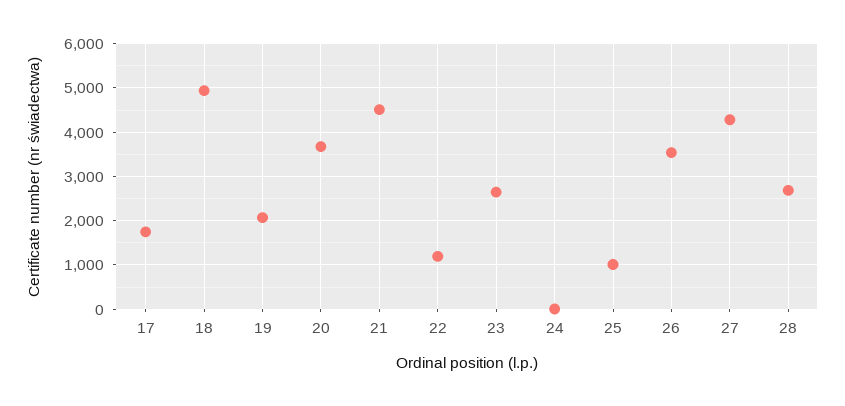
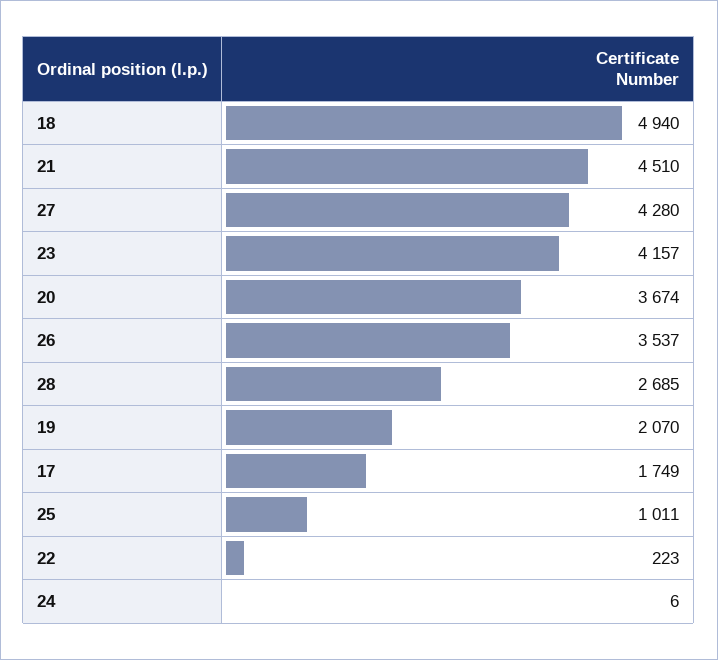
  {
    "17": 1749,
    "18": 4940,
    "19": 2070,
    "20": 3674,
    "21": 4510,
-   "22": 1200,
+   "22": 223,
-   "23": 2600,
+   "23": 4157,
    "24": 6,
    "25": 1011,
    "26": 3537,
    "27": 4280,
    "28": 2685
  }

